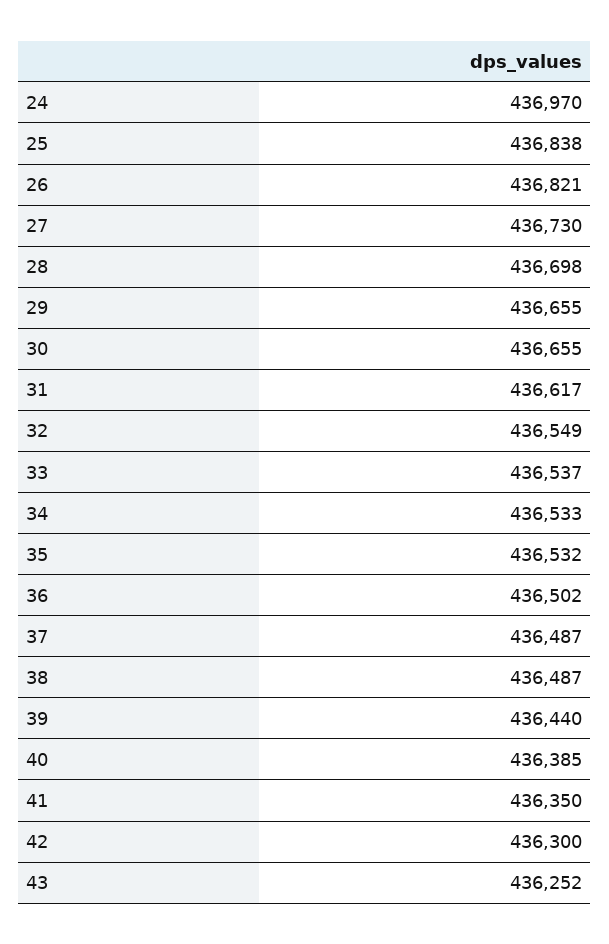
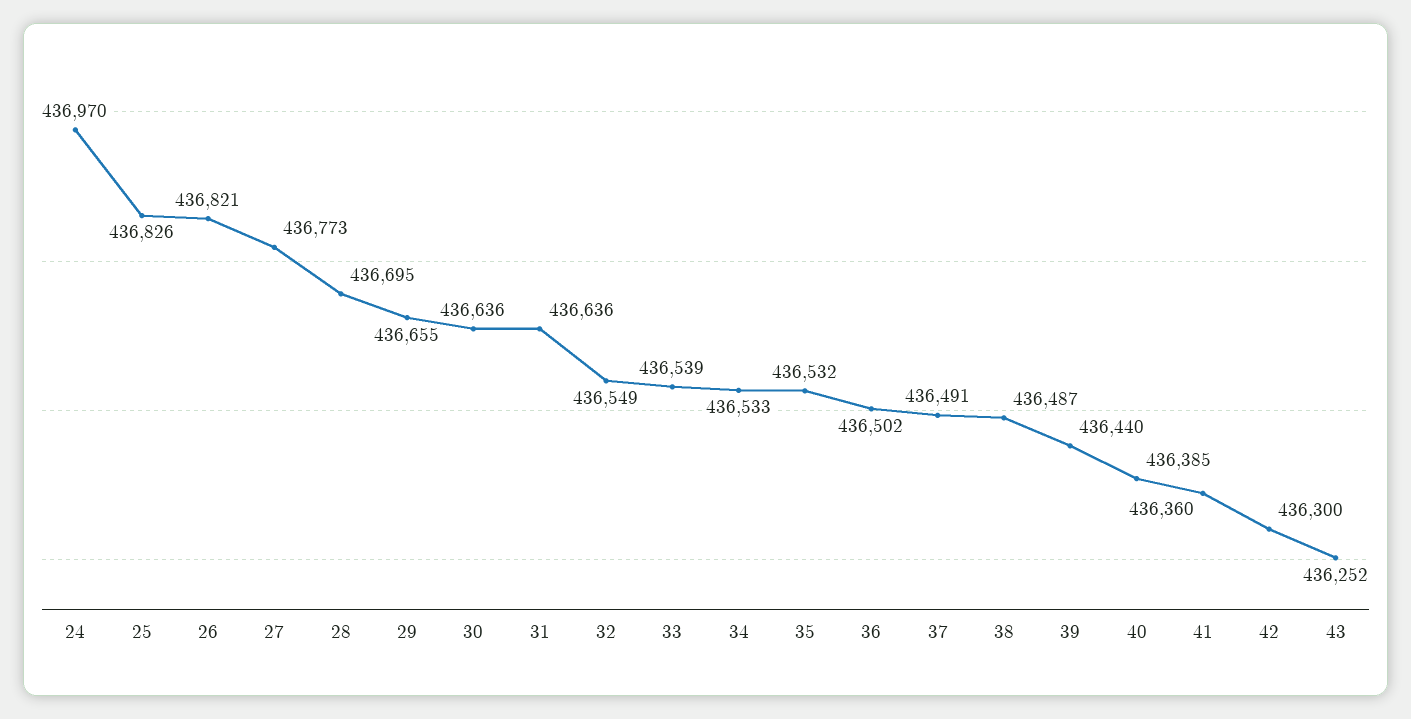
  {
    "24": 436970,
-   "25": 436838,
+   "25": 436826,
    "26": 436821,
-   "27": 436730,
+   "27": 436773,
-   "28": 436698,
+   "28": 436695,
    "29": 436655,
-   "30": 436655,
+   "30": 436636,
-   "31": 436617,
+   "31": 436636,
    "32": 436549,
-   "33": 436537,
+   "33": 436539,
    "34": 436533,
    "35": 436532,
    "36": 436502,
-   "37": 436487,
+   "37": 436491,
    "38": 436487,
    "39": 436440,
    "40": 436385,
-   "41": 436350,
+   "41": 436360,
    "42": 436300,
    "43": 436252
  }

